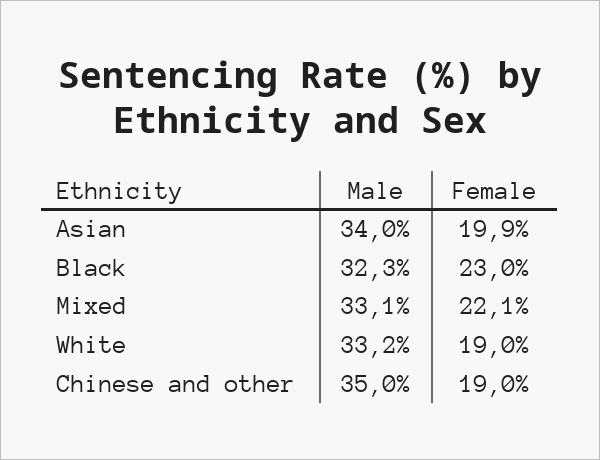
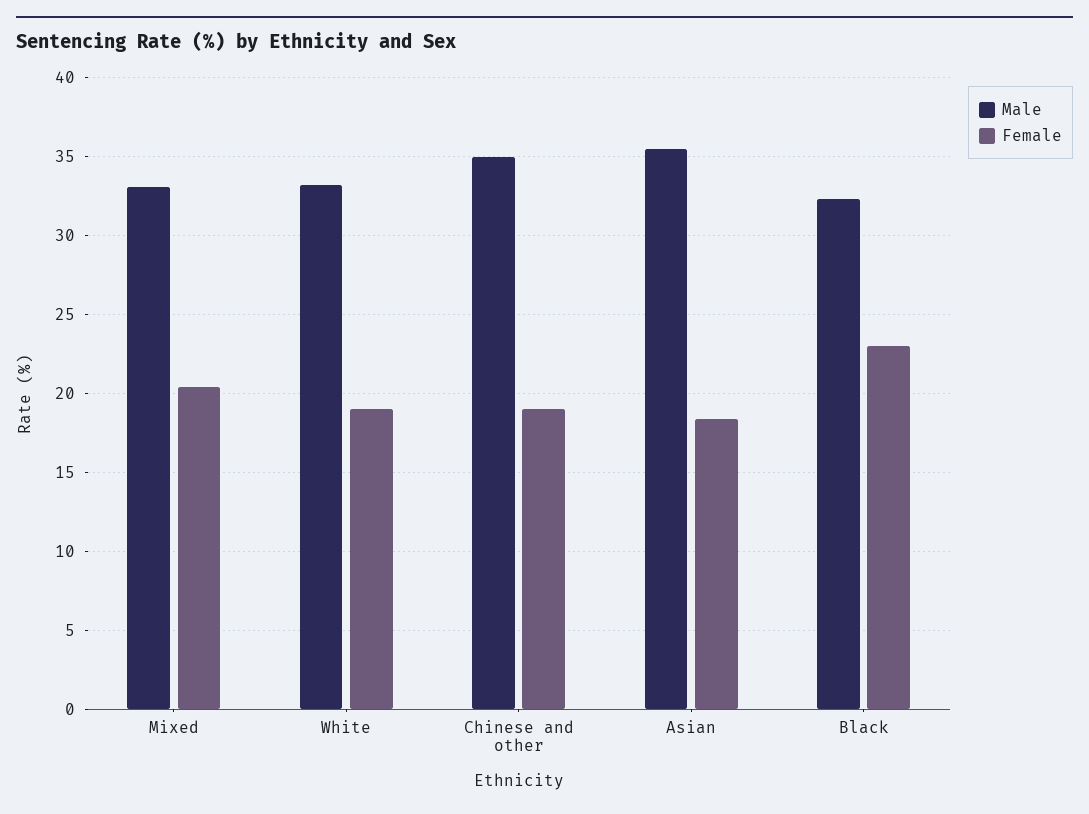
  {
    "Male": {
-     "Asian": 34,
+     "Asian": 35.5,
      "Black": 32.3,
      "Mixed": 33.1,
      "White": 33.2,
      "Chinese and other": 35
    },
    "Female": {
-     "Asian": 19.9,
+     "Asian": 18.5,
      "Black": 23,
-     "Mixed": 22.1,
+     "Mixed": 20.5,
      "White": 19,
      "Chinese and other": 19
    }
  }

